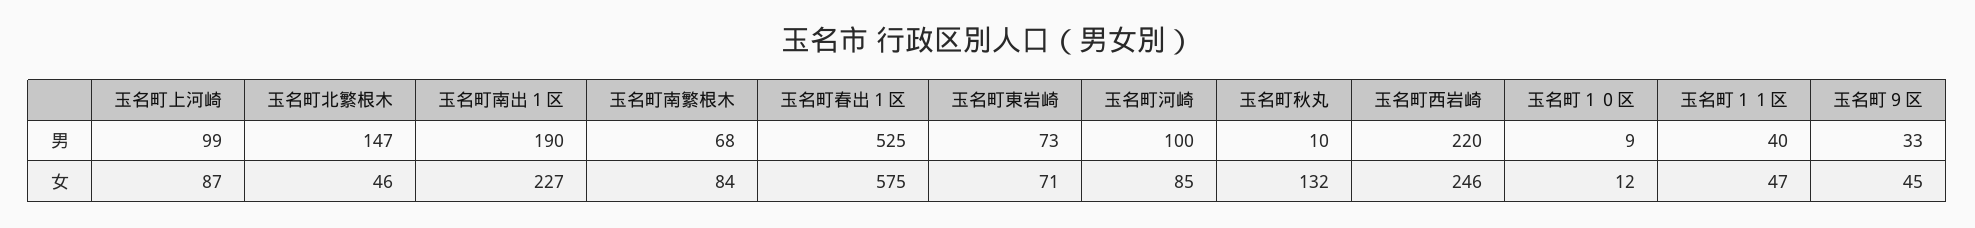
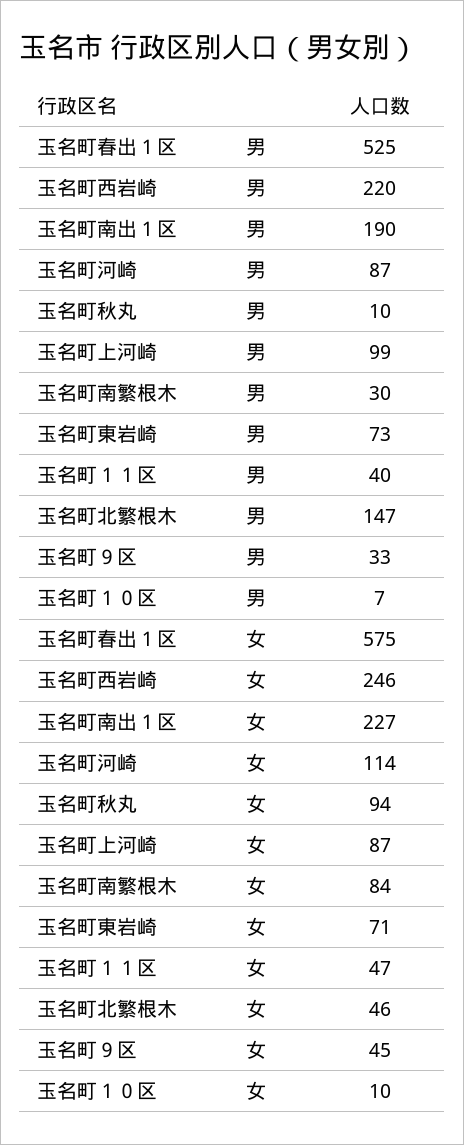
  {
    "玉名町上河崎": {
      "男": 99,
      "女": 87
    },
    "玉名町北繁根木": {
      "男": 147,
      "女": 46
    },
    "玉名町南出１区": {
      "男": 190,
      "女": 227
    },
    "玉名町南繁根木": {
-     "男": 68,
+     "男": 30,
      "女": 84
    },
    "玉名町春出１区": {
      "男": 525,
      "女": 575
    },
    "玉名町東岩崎": {
      "男": 73,
      "女": 71
    },
    "玉名町河崎": {
-     "男": 100,
+     "男": 87,
-     "女": 85
+     "女": 114
    },
    "玉名町秋丸": {
      "男": 10,
-     "女": 132
+     "女": 94
    },
    "玉名町西岩崎": {
      "男": 220,
      "女": 246
    },
    "玉名町１０区": {
-     "男": 9,
+     "男": 7,
-     "女": 12
+     "女": 10
    },
    "玉名町１１区": {
      "男": 40,
      "女": 47
    },
    "玉名町９区": {
      "男": 33,
      "女": 45
    }
  }

